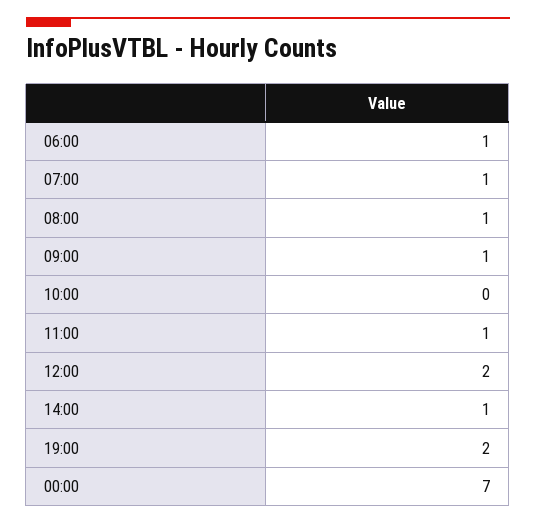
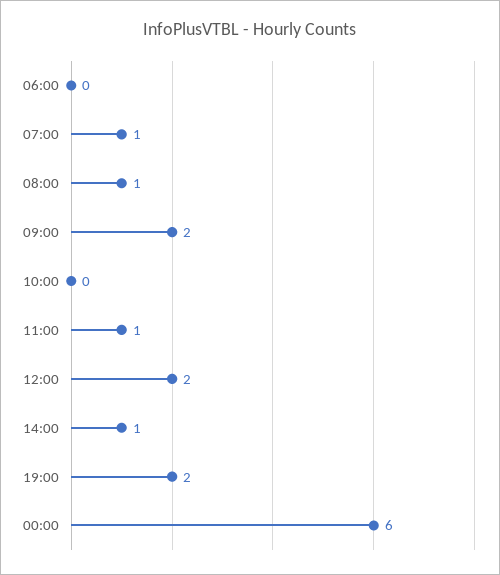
  {
-   "06:00": 1,
+   "06:00": 0,
    "07:00": 1,
    "08:00": 1,
-   "09:00": 1,
+   "09:00": 2,
    "10:00": 0,
    "11:00": 1,
    "12:00": 2,
    "14:00": 1,
    "19:00": 2,
-   "00:00": 7
+   "00:00": 6
  }

